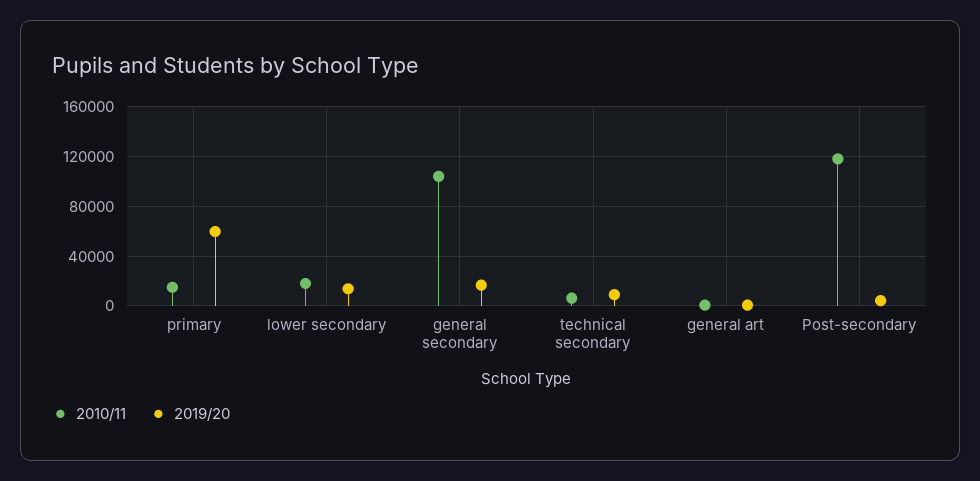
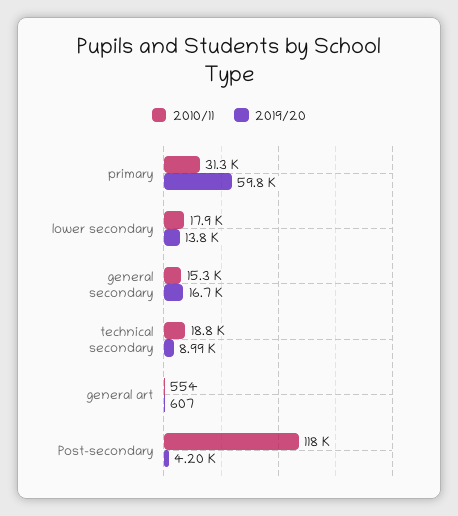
  {
    "2010/11": {
-     "primary": 15000,
+     "primary": 31300,
      "lower secondary": 17900,
-     "general secondary": 105000,
+     "general secondary": 15300,
-     "technical secondary": 5000,
+     "technical secondary": 18800,
      "general art": 554,
      "Post-secondary": 118000
    },
    "2019/20": {
      "primary": 59800,
      "lower secondary": 13800,
      "general secondary": 16700,
      "technical secondary": 8990,
      "general art": 607,
      "Post-secondary": 4200
    }
  }

